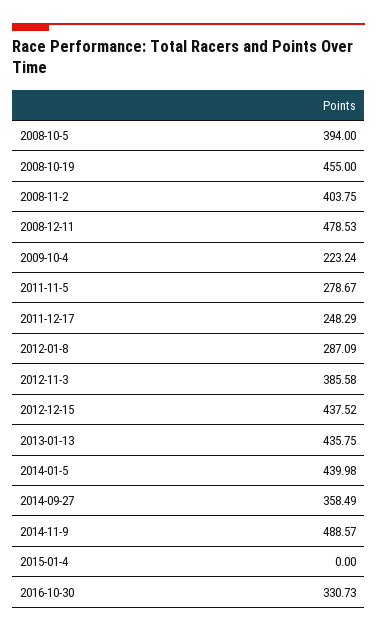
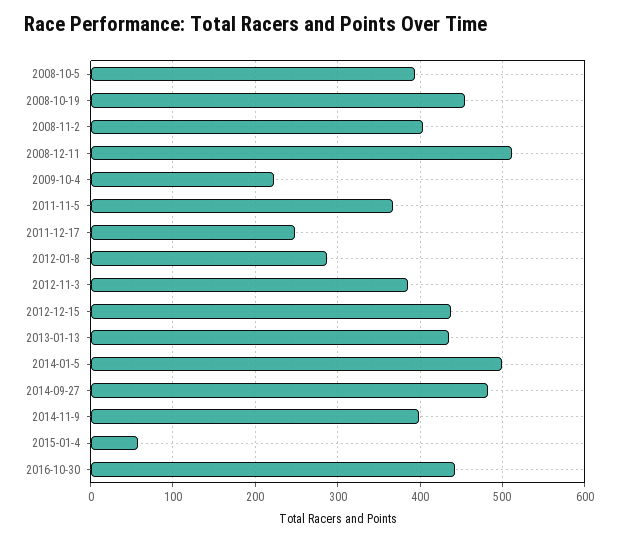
  {
    "2008-10-5": 394,
    "2008-10-19": 455,
    "2008-11-2": 403.75,
-   "2008-12-11": 478.53,
+   "2008-12-11": 510,
    "2009-10-4": 223.24,
-   "2011-11-5": 278.67,
+   "2011-11-5": 370,
    "2011-12-17": 248.29,
    "2012-01-8": 287.09,
    "2012-11-3": 385.58,
    "2012-12-15": 437.52,
    "2013-01-13": 435.75,
-   "2014-01-5": 439.98,
+   "2014-01-5": 500,
-   "2014-09-27": 358.49,
+   "2014-09-27": 480,
-   "2014-11-9": 488.57,
+   "2014-11-9": 400,
-   "2015-01-4": 0,
+   "2015-01-4": 60,
-   "2016-10-30": 330.73
+   "2016-10-30": 440
  }

